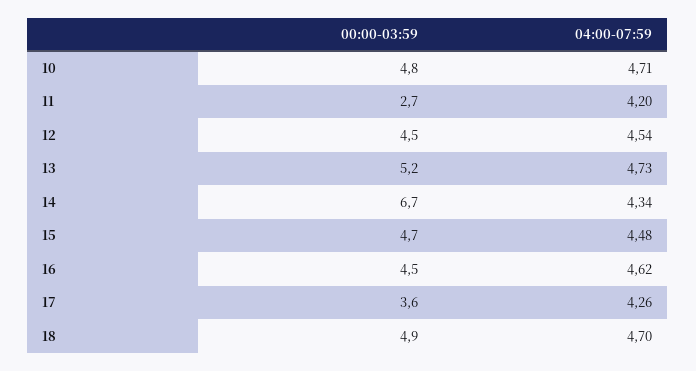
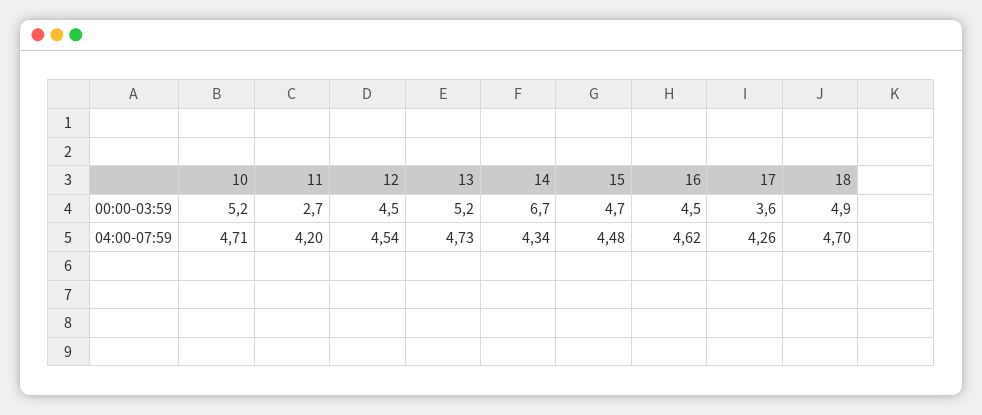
  {
    "00:00-03:59": {
-     "10": 4.8,
+     "10": 5.2,
      "11": 2.7,
      "12": 4.5,
      "13": 5.2,
      "14": 6.7,
      "15": 4.7,
      "16": 4.5,
      "17": 3.6,
      "18": 4.9
    },
    "04:00-07:59": {
      "10": 4.71,
      "11": 4.2,
      "12": 4.54,
      "13": 4.73,
      "14": 4.34,
      "15": 4.48,
      "16": 4.62,
      "17": 4.26,
      "18": 4.7
    }
  }

